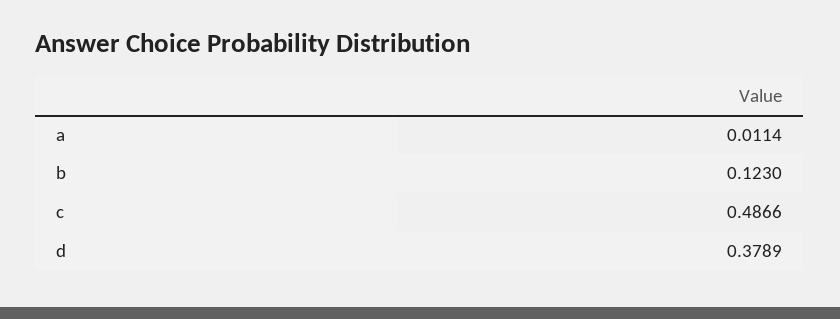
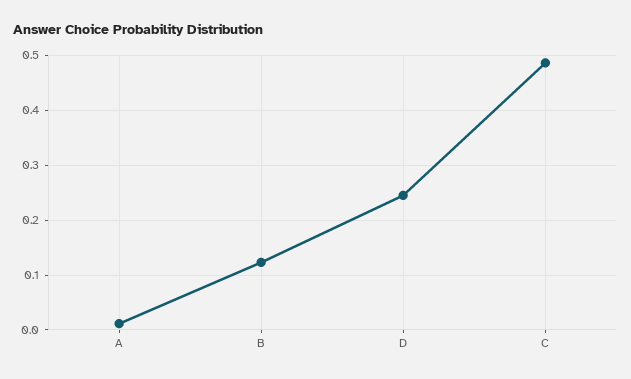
  {
    "a": 0.0114,
    "b": 0.123,
    "c": 0.4866,
-   "d": 0.3789
+   "d": 0.24
  }

